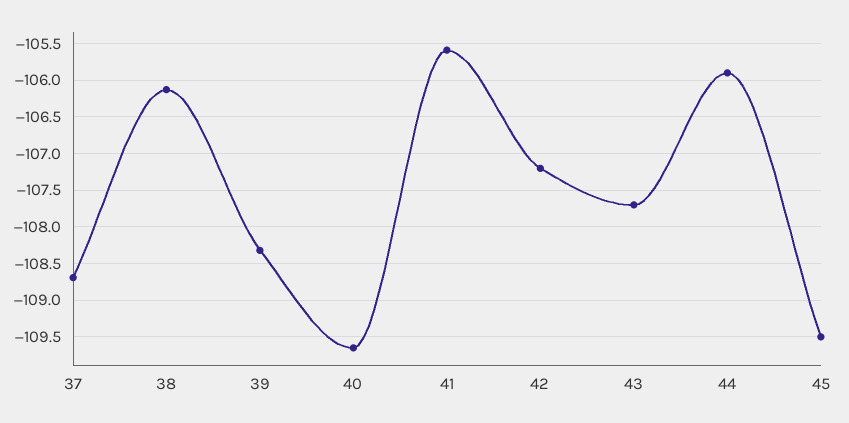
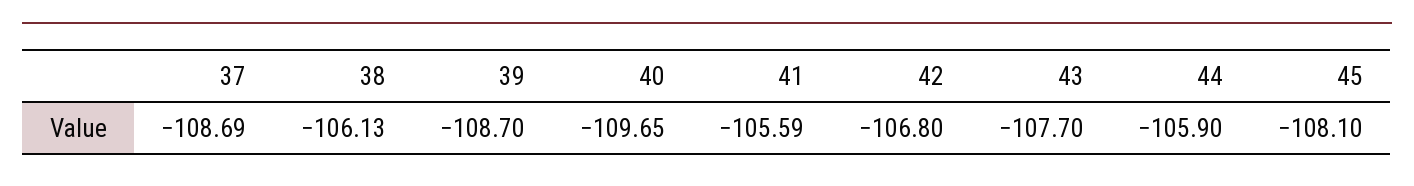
  {
    "37": -108.69,
    "38": -106.13,
-   "39": -108.3,
+   "39": -108.7,
    "40": -109.65,
    "41": -105.59,
-   "42": -107.2,
+   "42": -106.8,
    "43": -107.7,
    "44": -105.9,
-   "45": -109.5
+   "45": -108.1
  }

